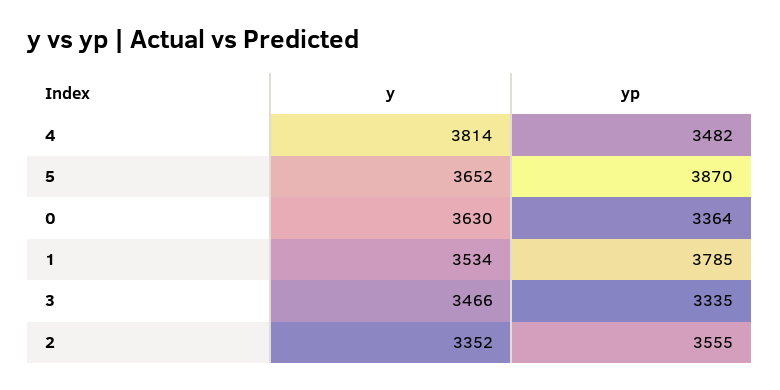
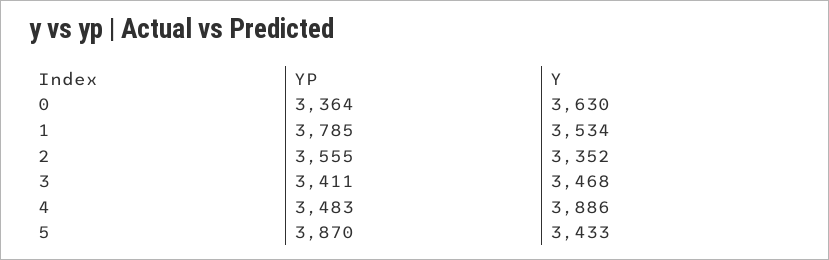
  {
    "y": {
-     "4": 3814,
+     "4": 3886,
-     "5": 3652,
+     "5": 3433,
      "0": 3630,
      "1": 3534,
-     "3": 3466,
+     "3": 3468,
      "2": 3352
    },
    "yp": {
-     "4": 3482,
+     "4": 3483,
      "5": 3870,
      "0": 3364,
      "1": 3785,
-     "3": 3335,
+     "3": 3411,
      "2": 3555
    }
  }

